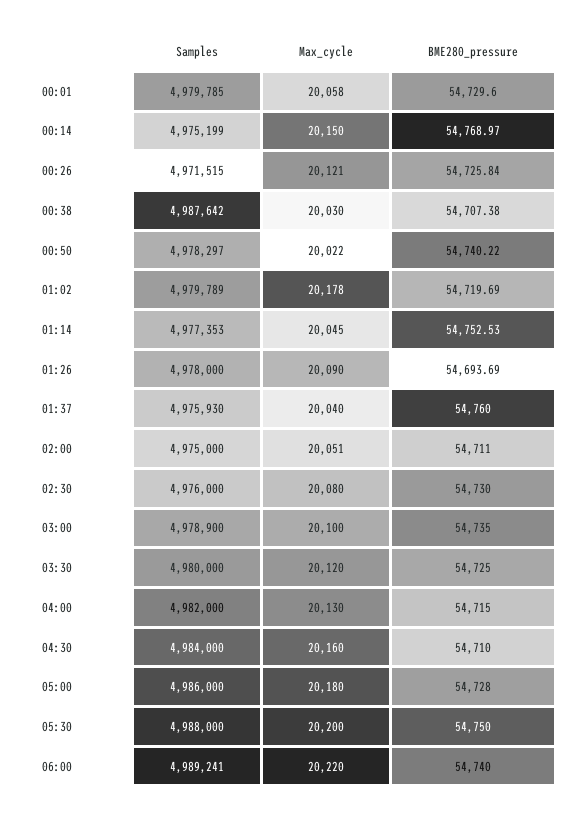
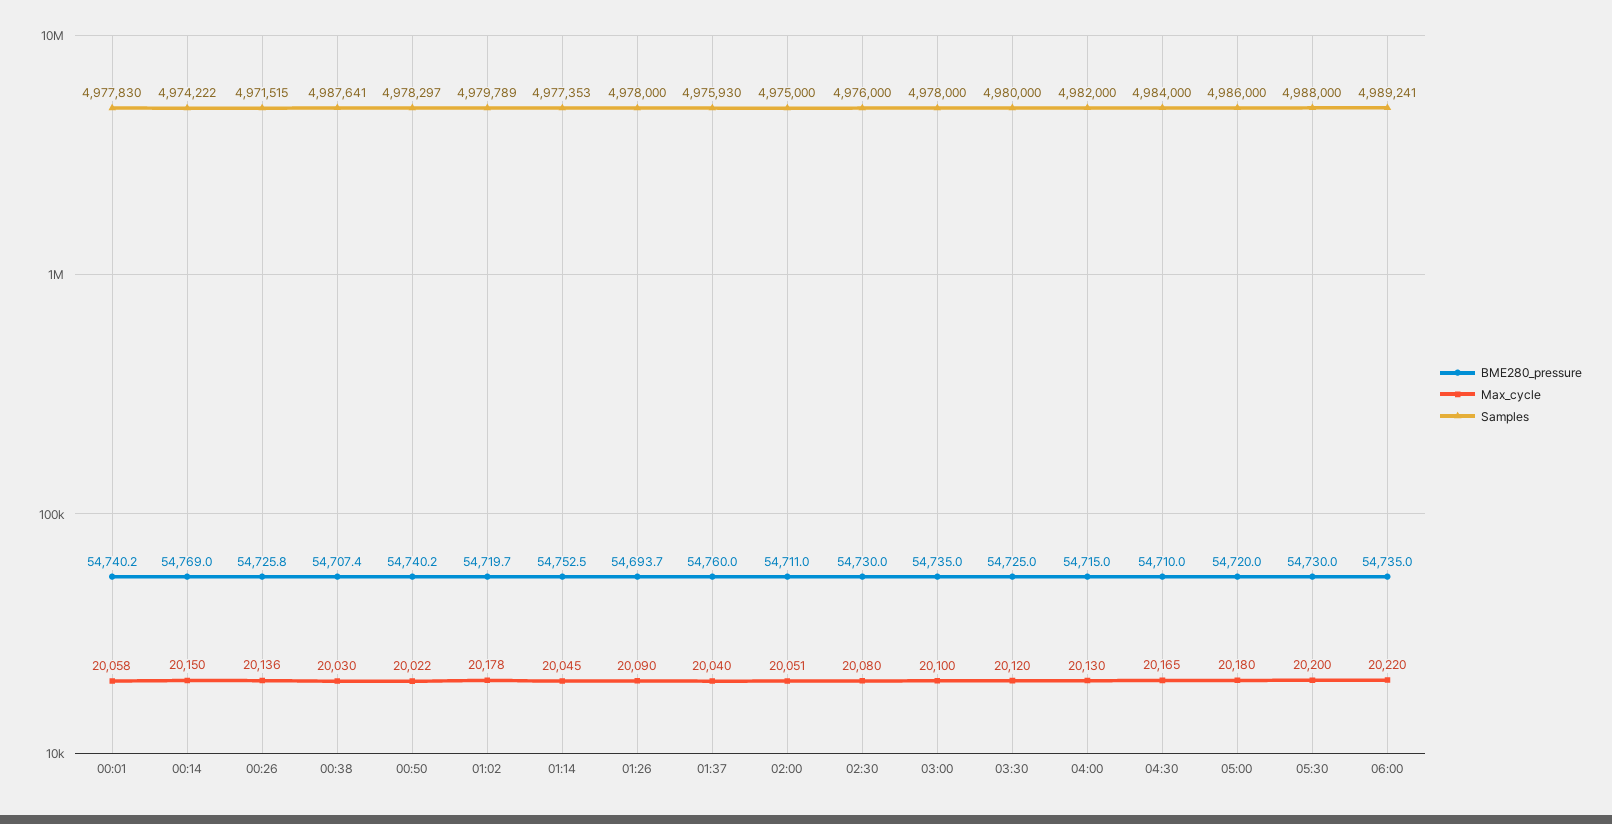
  {
    "Samples": {
-     "00:01": 4979785,
+     "00:01": 4977830,
-     "00:14": 4975199,
+     "00:14": 4974222,
      "00:26": 4971515,
-     "00:38": 4987642,
+     "00:38": 4987641,
      "00:50": 4978297,
      "01:02": 4979789,
      "01:14": 4977353,
      "01:26": 4978000,
      "01:37": 4975930,
      "02:00": 4975000,
      "02:30": 4976000,
-     "03:00": 4978900,
+     "03:00": 4978000,
      "03:30": 4980000,
      "04:00": 4982000,
      "04:30": 4984000,
      "05:00": 4986000,
      "05:30": 4988000,
      "06:00": 4989241
    },
    "Max_cycle": {
      "00:01": 20058,
      "00:14": 20150,
-     "00:26": 20121,
+     "00:26": 20136,
      "00:38": 20030,
      "00:50": 20022,
      "01:02": 20178,
      "01:14": 20045,
      "01:26": 20090,
      "01:37": 20040,
      "02:00": 20051,
      "02:30": 20080,
      "03:00": 20100,
      "03:30": 20120,
      "04:00": 20130,
-     "04:30": 20160,
+     "04:30": 20165,
      "05:00": 20180,
      "05:30": 20200,
      "06:00": 20220
    },
    "BME280_pressure": {
-     "00:01": 54729.6,
+     "00:01": 54740.2,
      "00:14": 54768.97,
      "00:26": 54725.84,
      "00:38": 54707.38,
      "00:50": 54740.22,
      "01:02": 54719.69,
      "01:14": 54752.53,
      "01:26": 54693.69,
      "01:37": 54760,
      "02:00": 54711,
      "02:30": 54730,
      "03:00": 54735,
      "03:30": 54725,
      "04:00": 54715,
      "04:30": 54710,
-     "05:00": 54728,
+     "05:00": 54720,
-     "05:30": 54750,
+     "05:30": 54730,
-     "06:00": 54740
+     "06:00": 54735
    }
  }

